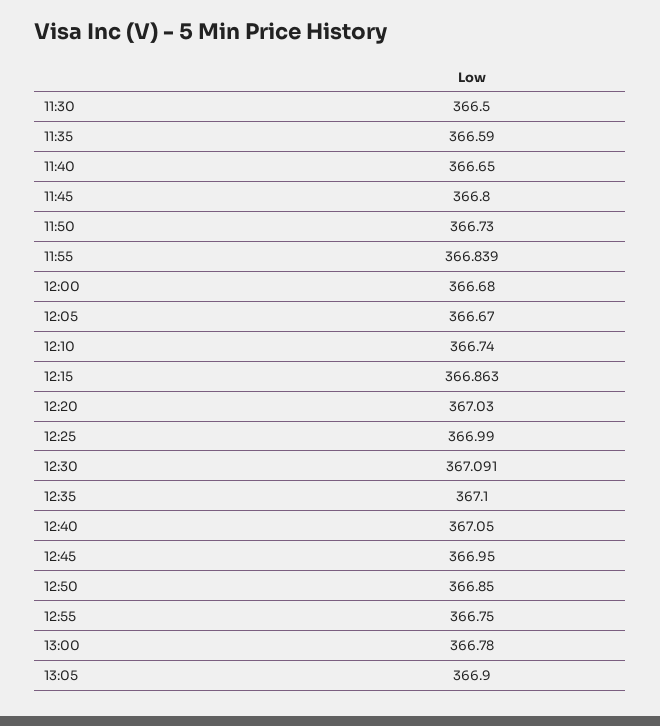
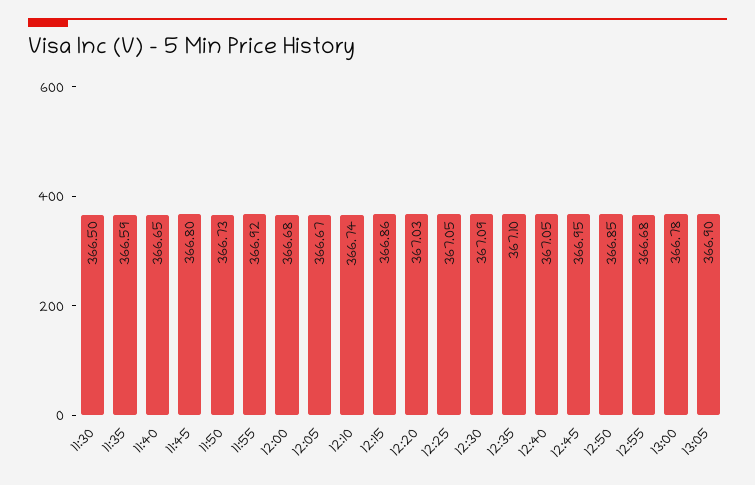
  {
    "11:30": 366.5,
    "11:35": 366.59,
    "11:40": 366.65,
    "11:45": 366.8,
    "11:50": 366.73,
-   "11:55": 366.839,
+   "11:55": 366.92,
    "12:00": 366.68,
    "12:05": 366.67,
    "12:10": 366.74,
    "12:15": 366.863,
    "12:20": 367.03,
-   "12:25": 366.99,
+   "12:25": 367.05,
    "12:30": 367.091,
    "12:35": 367.1,
    "12:40": 367.05,
    "12:45": 366.95,
    "12:50": 366.85,
-   "12:55": 366.75,
+   "12:55": 366.68,
    "13:00": 366.78,
    "13:05": 366.9
  }

